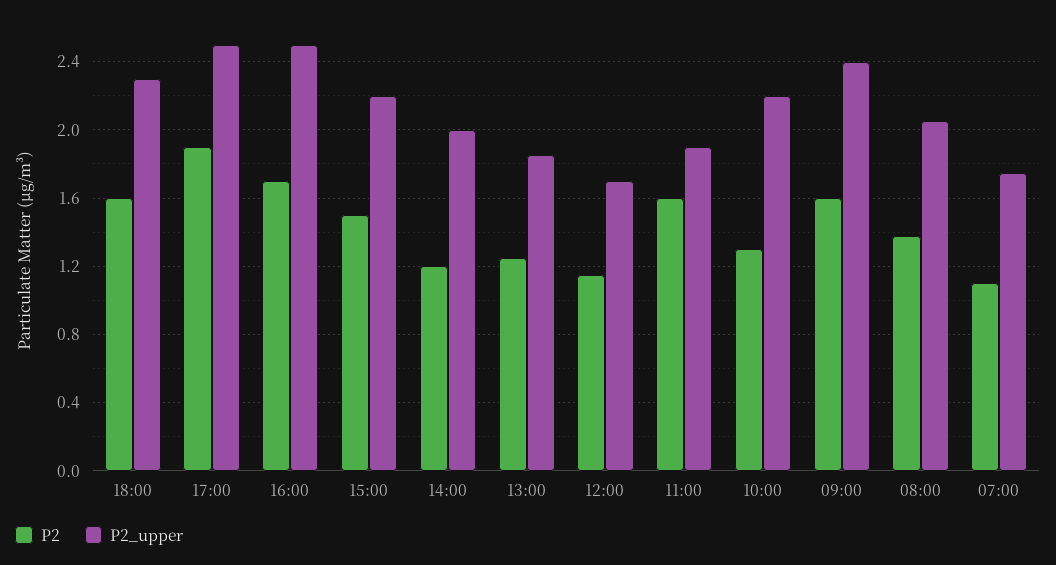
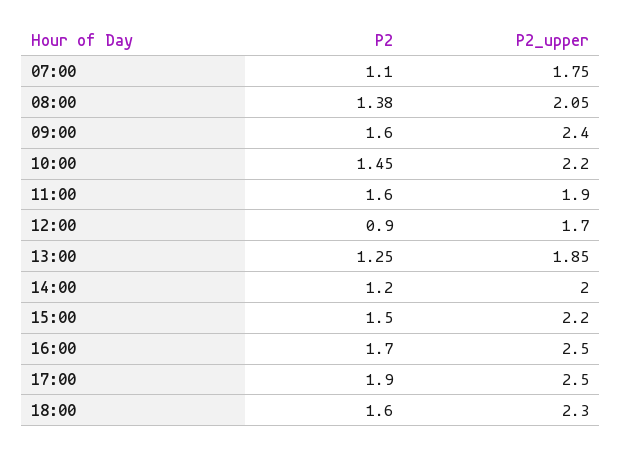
  {
    "P2": {
      "18:00": 1.6,
      "17:00": 1.9,
      "16:00": 1.7,
      "15:00": 1.5,
      "14:00": 1.2,
      "13:00": 1.25,
-     "12:00": 1.15,
+     "12:00": 0.9,
      "11:00": 1.6,
-     "10:00": 1.3,
+     "10:00": 1.45,
      "09:00": 1.6,
      "08:00": 1.38,
      "07:00": 1.1
    },
    "P2_upper": {
      "18:00": 2.3,
      "17:00": 2.5,
      "16:00": 2.5,
      "15:00": 2.2,
      "14:00": 2,
      "13:00": 1.85,
      "12:00": 1.7,
      "11:00": 1.9,
      "10:00": 2.2,
      "09:00": 2.4,
      "08:00": 2.05,
      "07:00": 1.75
    }
  }

